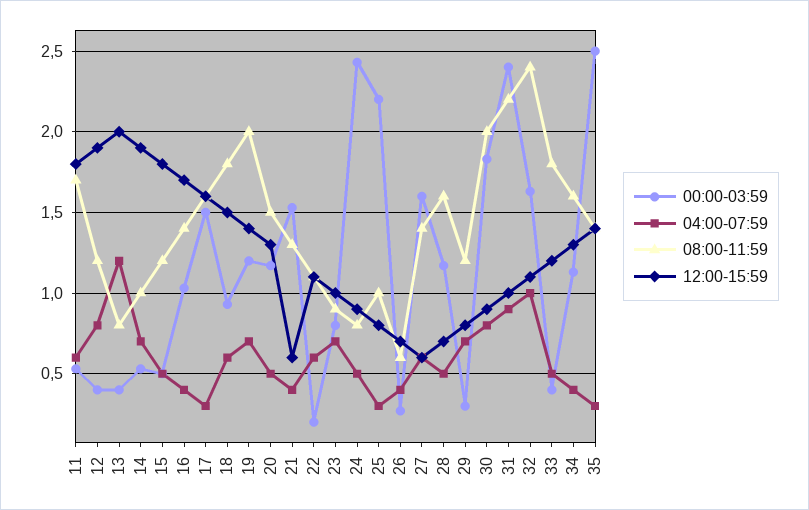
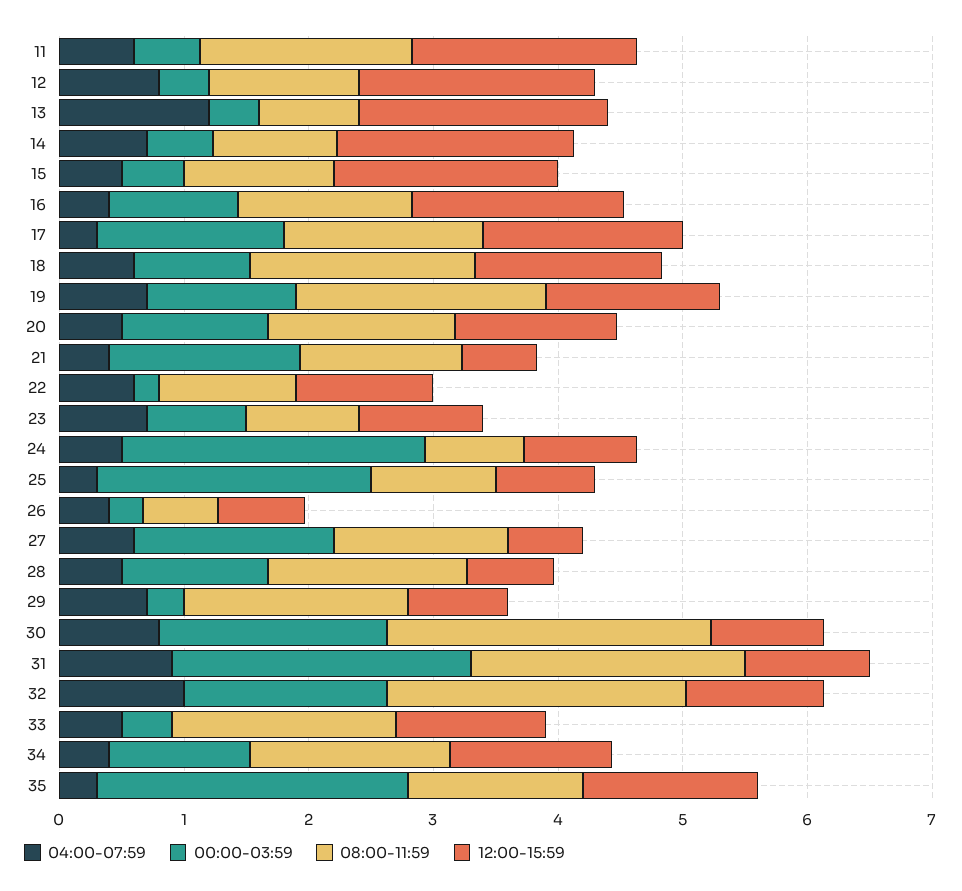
  {
    "00:00-03:59": {
      "11": 0.55,
      "12": 0.4,
      "13": 0.4,
      "14": 0.55,
      "15": 0.5,
      "16": 1.05,
      "17": 1.5,
      "18": 0.95,
      "19": 1.2,
      "20": 1.15,
      "21": 1.55,
      "22": 0.2,
      "23": 0.8,
      "24": 2.45,
      "25": 2.2,
      "26": 0.25,
      "27": 1.6,
      "28": 1.15,
      "29": 0.3,
      "30": 1.85,
      "31": 2.4,
      "32": 1.65,
      "33": 0.4,
      "34": 1.15,
      "35": 2.5
    },
    "04:00-07:59": {
      "11": 0.6,
      "12": 0.8,
      "13": 1.2,
      "14": 0.7,
      "15": 0.5,
      "16": 0.4,
      "17": 0.3,
      "18": 0.6,
      "19": 0.7,
      "20": 0.5,
      "21": 0.4,
      "22": 0.6,
      "23": 0.7,
      "24": 0.5,
      "25": 0.3,
      "26": 0.4,
      "27": 0.6,
      "28": 0.5,
      "29": 0.7,
      "30": 0.8,
      "31": 0.9,
      "32": 1,
      "33": 0.5,
      "34": 0.4,
      "35": 0.3
    },
    "08:00-11:59": {
      "11": 1.7,
      "12": 1.2,
      "13": 0.8,
      "14": 1,
      "15": 1.2,
      "16": 1.4,
      "17": 1.6,
      "18": 1.8,
      "19": 2,
      "20": 1.5,
      "21": 1.3,
      "22": 1.1,
      "23": 0.9,
      "24": 0.8,
      "25": 1,
      "26": 0.6,
      "27": 1.4,
      "28": 1.6,
-     "29": 1.2,
+     "29": 1.8,
-     "30": 2,
+     "30": 2.6,
      "31": 2.2,
      "32": 2.4,
      "33": 1.8,
      "34": 1.6,
      "35": 1.4
    },
    "12:00-15:59": {
      "11": 1.8,
      "12": 1.9,
      "13": 2,
      "14": 1.9,
      "15": 1.8,
      "16": 1.7,
      "17": 1.6,
      "18": 1.5,
      "19": 1.4,
      "20": 1.3,
      "21": 0.6,
      "22": 1.1,
      "23": 1,
      "24": 0.9,
      "25": 0.8,
      "26": 0.7,
      "27": 0.6,
      "28": 0.7,
      "29": 0.8,
      "30": 0.9,
      "31": 1,
      "32": 1.1,
      "33": 1.2,
      "34": 1.3,
      "35": 1.4
    }
  }

